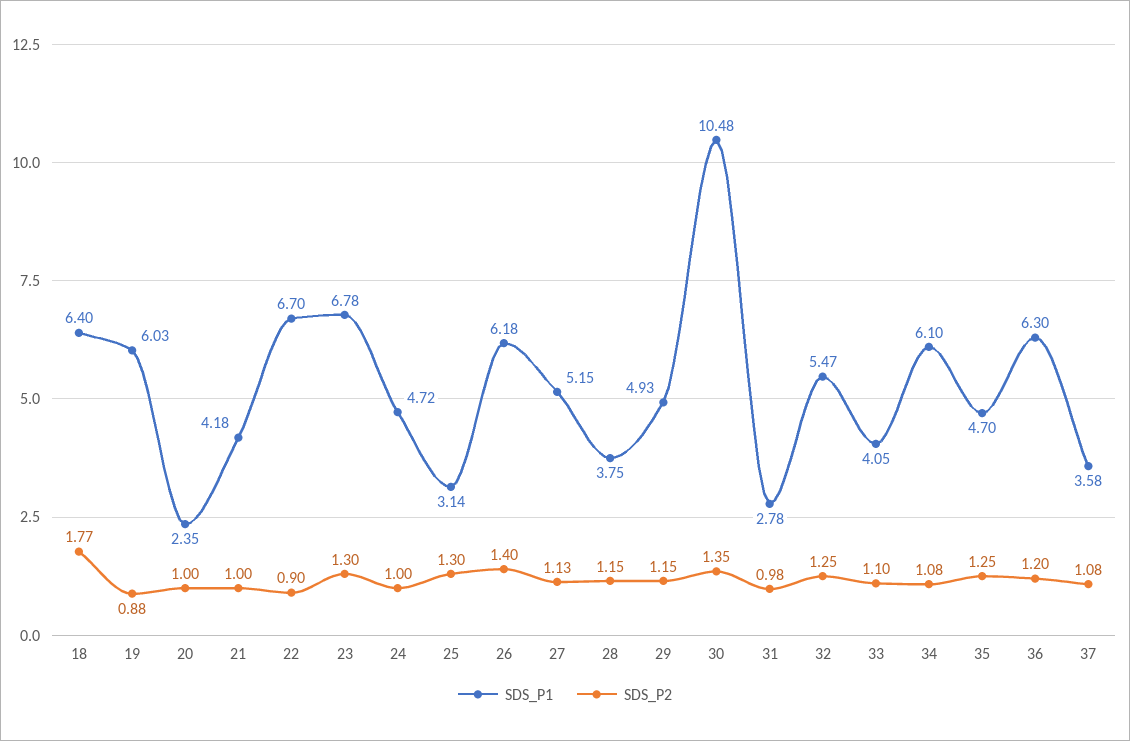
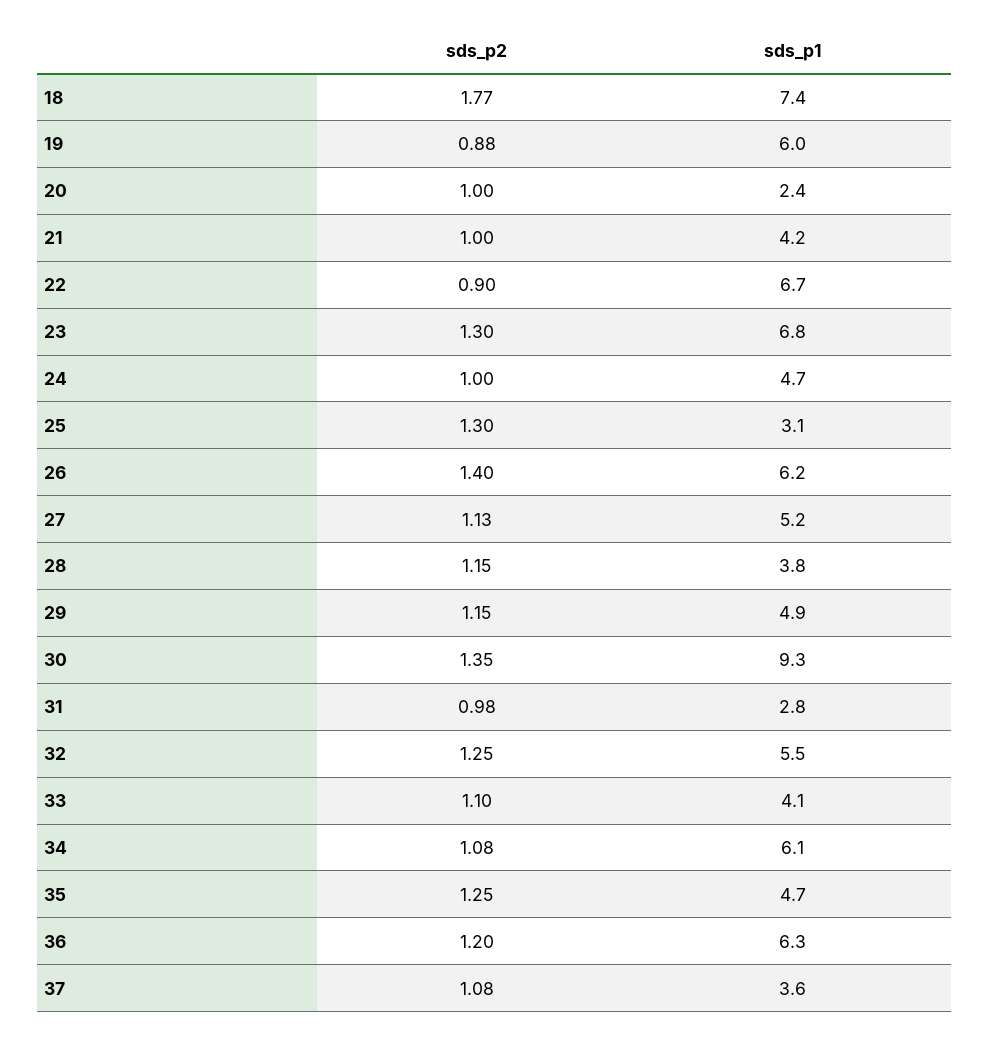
  {
    "SDS_P1": {
-     "18": 6.4,
+     "18": 7.4,
      "19": 6.03,
      "20": 2.35,
      "21": 4.18,
      "22": 6.7,
      "23": 6.78,
      "24": 4.72,
      "25": 3.14,
      "26": 6.18,
      "27": 5.15,
      "28": 3.75,
      "29": 4.93,
-     "30": 10.48,
+     "30": 9.3,
      "31": 2.78,
      "32": 5.47,
      "33": 4.05,
      "34": 6.1,
      "35": 4.7,
      "36": 6.3,
      "37": 3.58
    },
    "SDS_P2": {
      "18": 1.77,
      "19": 0.88,
      "20": 1,
      "21": 1,
      "22": 0.9,
      "23": 1.3,
      "24": 1,
      "25": 1.3,
      "26": 1.4,
      "27": 1.13,
      "28": 1.15,
      "29": 1.15,
      "30": 1.35,
      "31": 0.98,
      "32": 1.25,
      "33": 1.1,
      "34": 1.08,
      "35": 1.25,
      "36": 1.2,
      "37": 1.08
    }
  }

